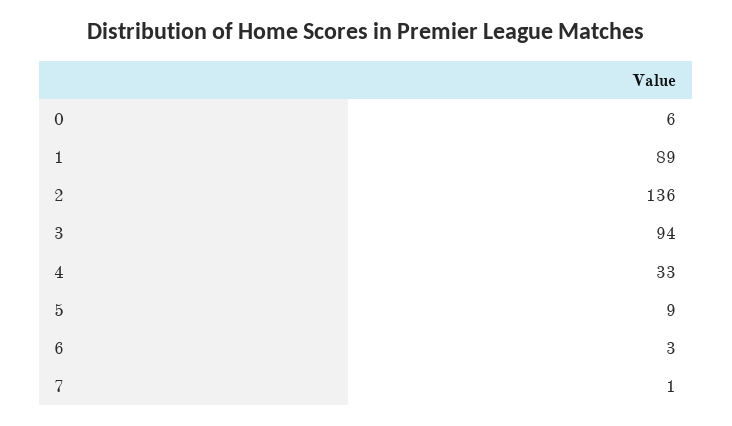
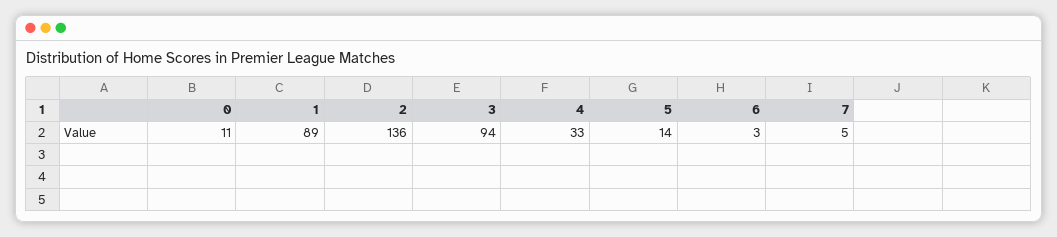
  {
-   "0": 6,
+   "0": 11,
    "1": 89,
    "2": 136,
    "3": 94,
    "4": 33,
-   "5": 9,
+   "5": 14,
    "6": 3,
-   "7": 1
+   "7": 5
  }

